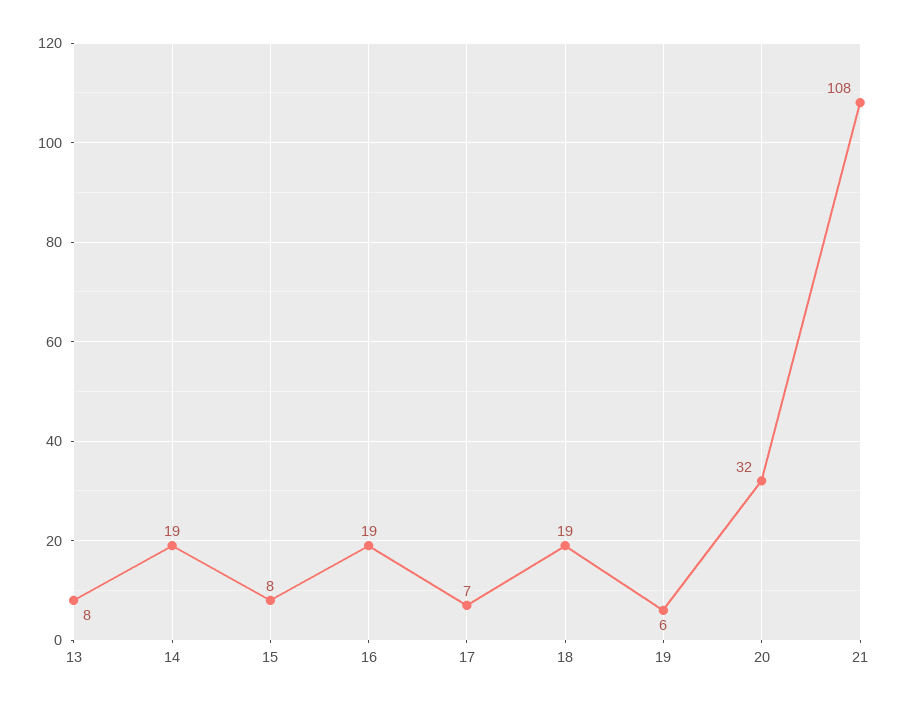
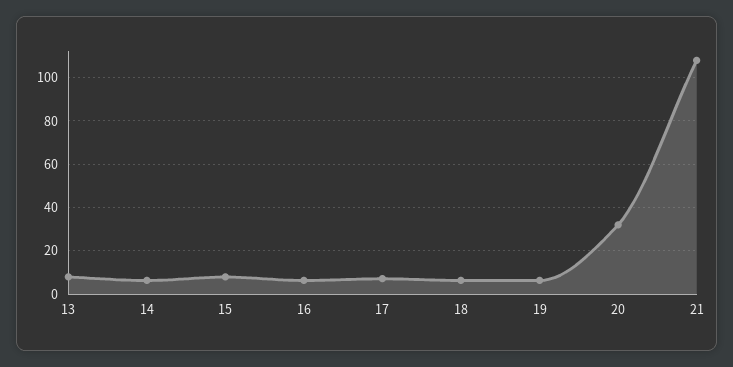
  {
    "13": 8,
-   "14": 19,
+   "14": 5,
    "15": 8,
-   "16": 19,
+   "16": 5,
    "17": 7,
-   "18": 19,
+   "18": 5,
    "19": 6,
    "20": 32,
    "21": 108
  }

